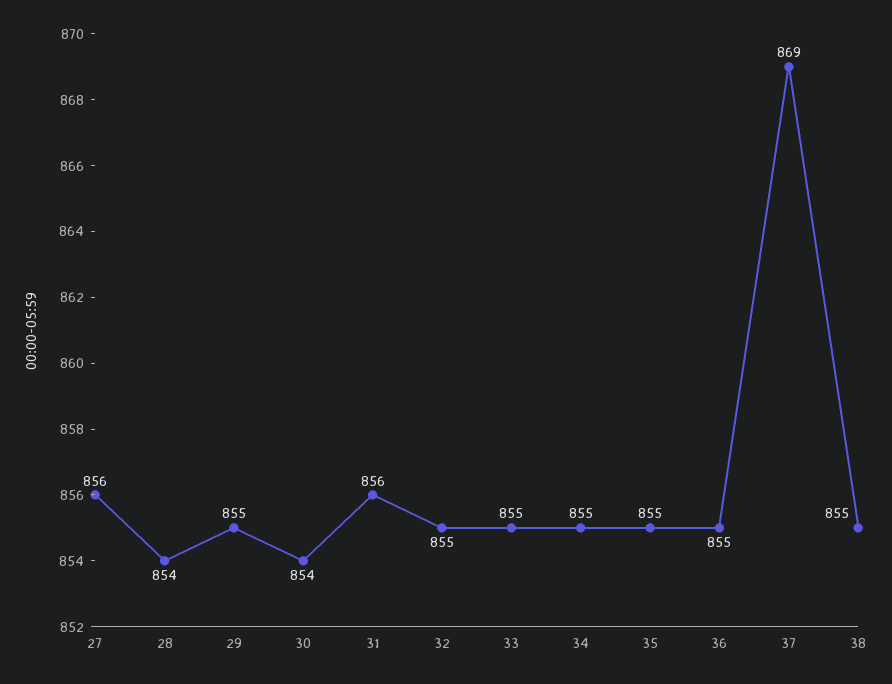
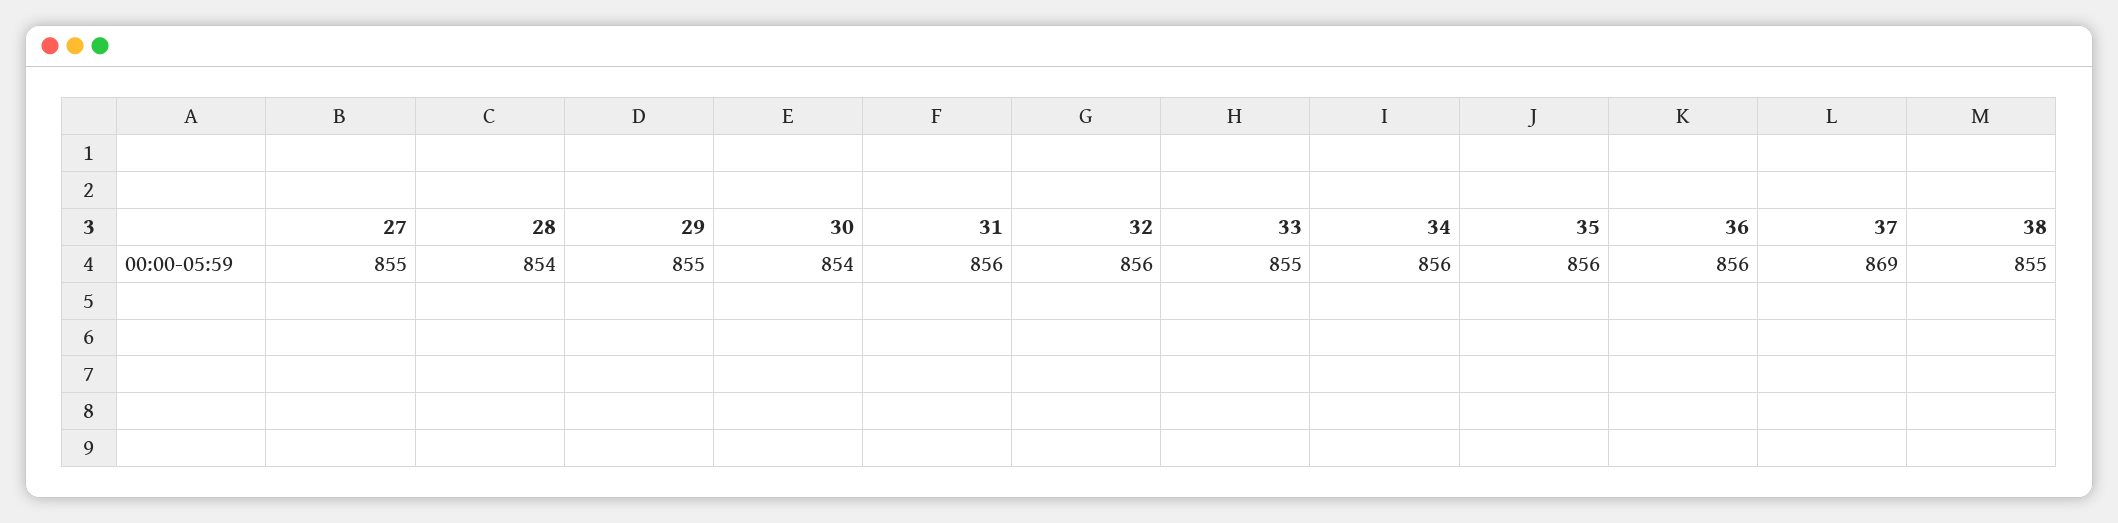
  {
-   "27": 856,
+   "27": 855,
    "28": 854,
    "29": 855,
    "30": 854,
    "31": 856,
-   "32": 855,
+   "32": 856,
    "33": 855,
-   "34": 855,
+   "34": 856,
-   "35": 855,
+   "35": 856,
-   "36": 855,
+   "36": 856,
    "37": 869,
    "38": 855
  }

